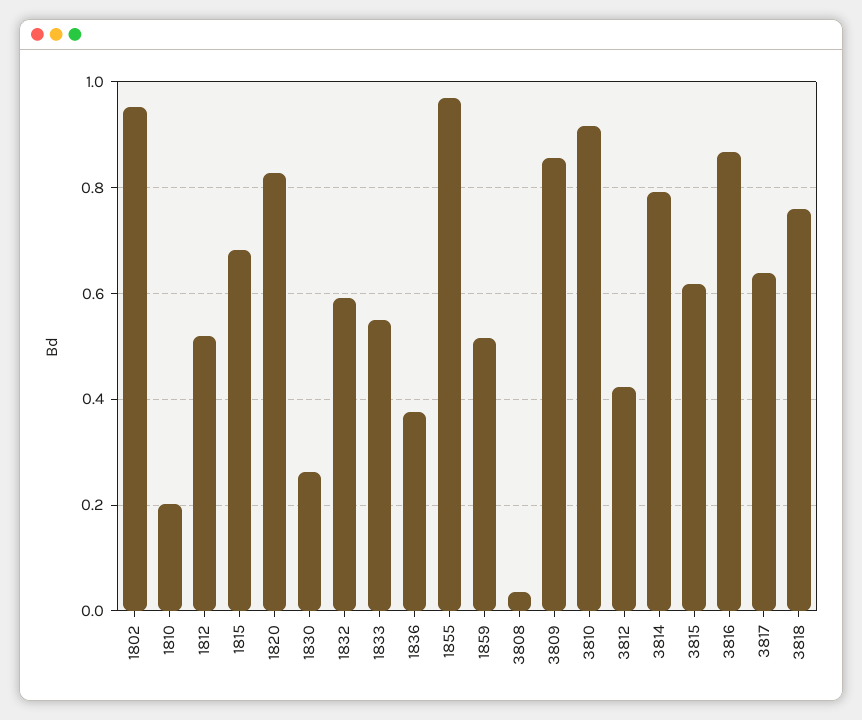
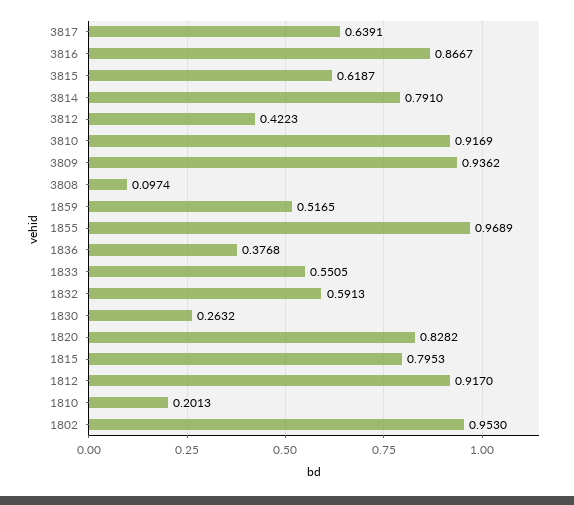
  {
    "1802": 0.953,
    "1810": 0.2013,
-   "1812": 0.52,
+   "1812": 0.917,
-   "1815": 0.68,
+   "1815": 0.7953,
    "1820": 0.8282,
    "1830": 0.2632,
    "1832": 0.5913,
    "1833": 0.5505,
    "1836": 0.3768,
    "1855": 0.9689,
    "1859": 0.5165,
-   "3808": 0.04,
+   "3808": 0.0974,
-   "3809": 0.86,
+   "3809": 0.9362,
    "3810": 0.9169,
    "3812": 0.4223,
    "3814": 0.791,
    "3815": 0.6187,
    "3816": 0.8667,
-   "3817": 0.6391,
+   "3817": 0.6391
-   "3818": 0.76
  }

